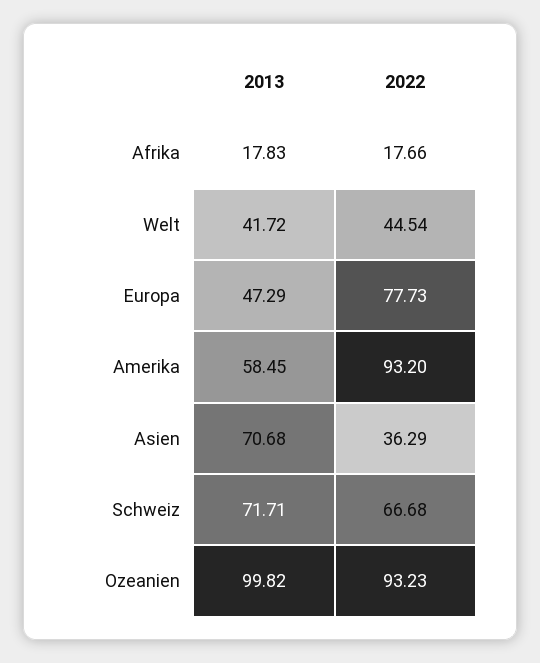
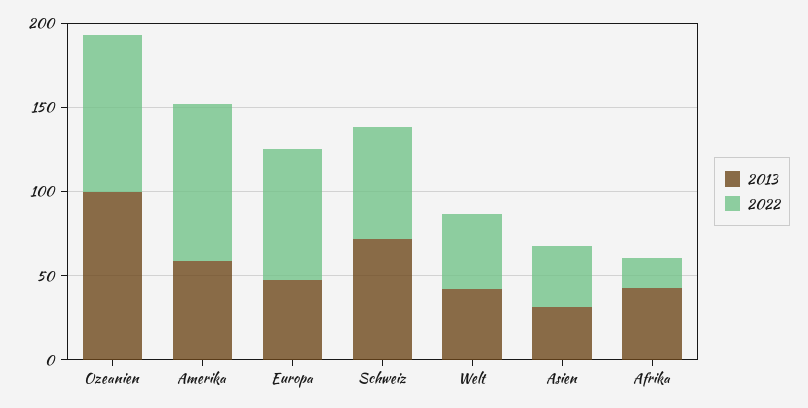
  {
    "2013": {
-     "Afrika": 17.83,
+     "Afrika": 40,
      "Welt": 41.72,
      "Europa": 47.29,
      "Amerika": 58.45,
-     "Asien": 70.68,
+     "Asien": 30,
      "Schweiz": 71.71,
      "Ozeanien": 99.82
    },
    "2022": {
      "Afrika": 17.66,
      "Welt": 44.54,
      "Europa": 77.73,
      "Amerika": 93.2,
      "Asien": 36.29,
      "Schweiz": 66.68,
      "Ozeanien": 93.23
    }
  }

